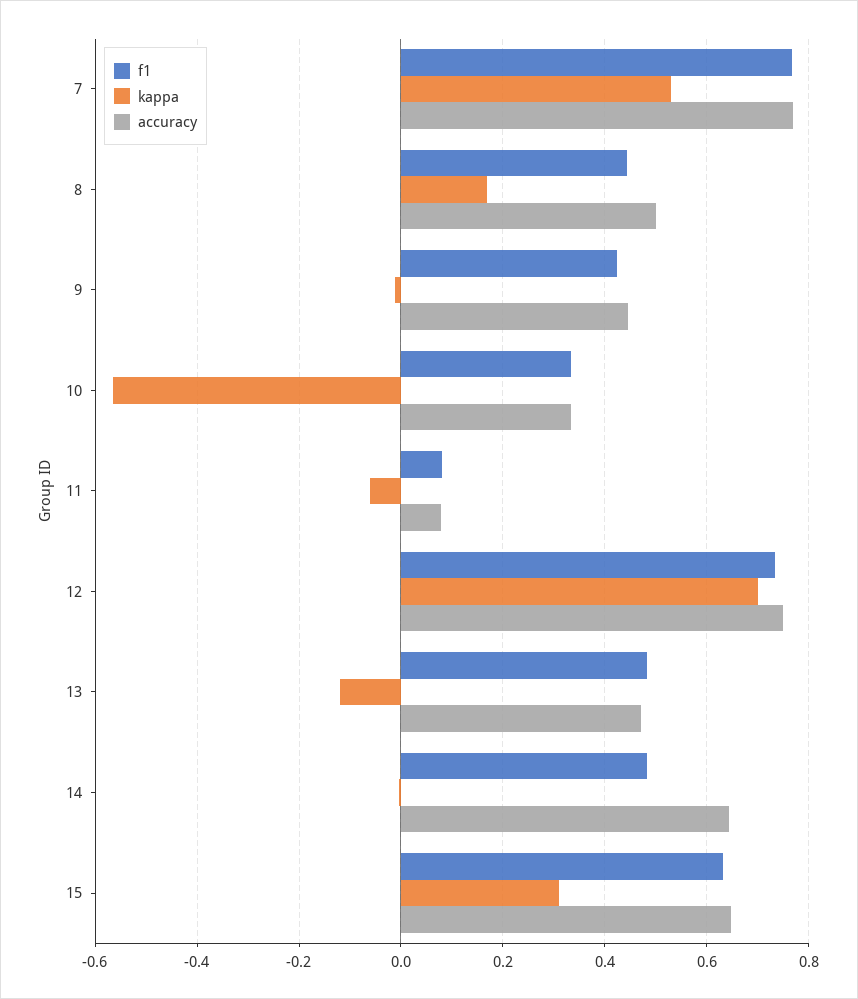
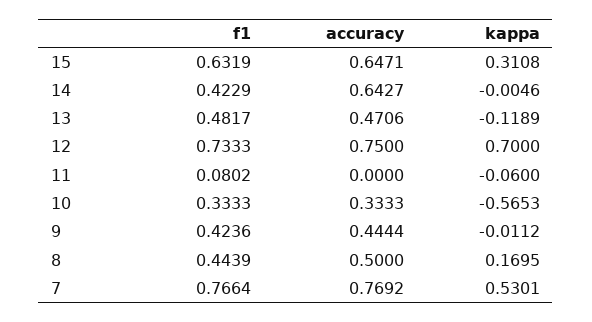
  {
    "f1": {
      "7": 0.7664,
      "8": 0.4439,
      "9": 0.4236,
      "10": 0.3333,
      "11": 0.0802,
      "12": 0.7333,
      "13": 0.4817,
-     "14": 0.48,
+     "14": 0.4229,
      "15": 0.6319
    },
    "kappa": {
      "7": 0.5301,
      "8": 0.1695,
      "9": -0.0112,
      "10": -0.5653,
      "11": -0.06,
      "12": 0.7,
      "13": -0.1189,
      "14": -0.0046,
      "15": 0.3108
    },
    "accuracy": {
      "7": 0.7692,
      "8": 0.5,
      "9": 0.4444,
      "10": 0.3333,
-     "11": 0.08,
+     "11": 0,
      "12": 0.75,
      "13": 0.4706,
      "14": 0.6427,
      "15": 0.6471
    }
  }

